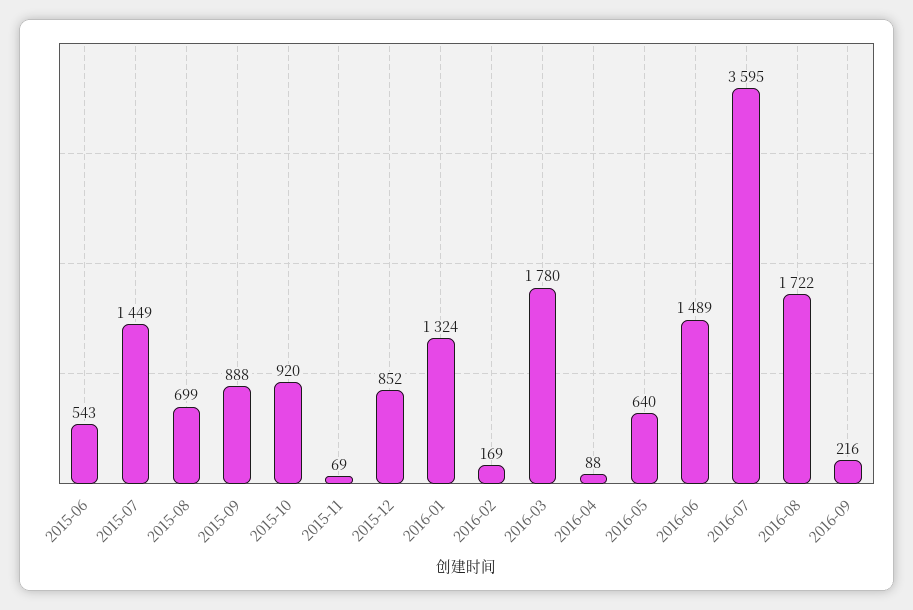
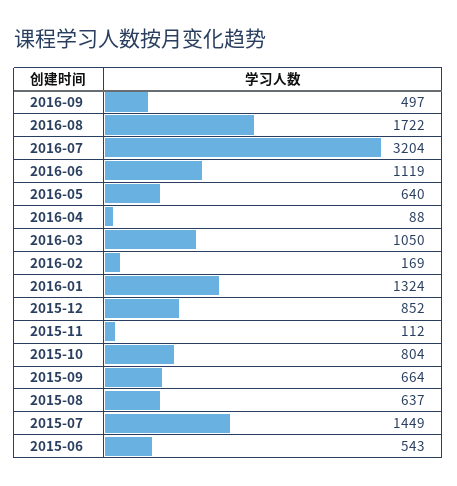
  {
    "2015-06": 543,
    "2015-07": 1449,
-   "2015-08": 699,
+   "2015-08": 637,
-   "2015-09": 888,
+   "2015-09": 664,
-   "2015-10": 920,
+   "2015-10": 804,
-   "2015-11": 69,
+   "2015-11": 112,
    "2015-12": 852,
    "2016-01": 1324,
    "2016-02": 169,
-   "2016-03": 1780,
+   "2016-03": 1050,
    "2016-04": 88,
    "2016-05": 640,
-   "2016-06": 1489,
+   "2016-06": 1119,
-   "2016-07": 3595,
+   "2016-07": 3204,
    "2016-08": 1722,
-   "2016-09": 216
+   "2016-09": 497
  }

